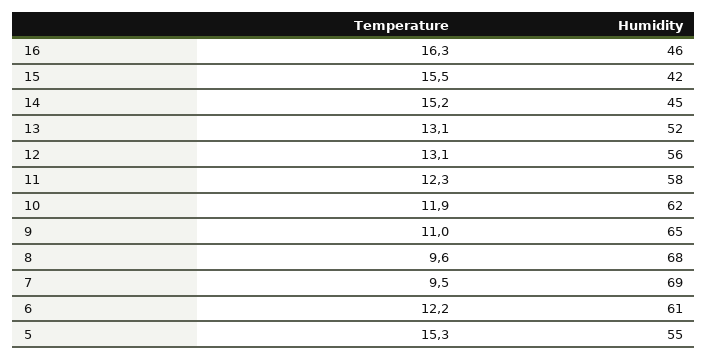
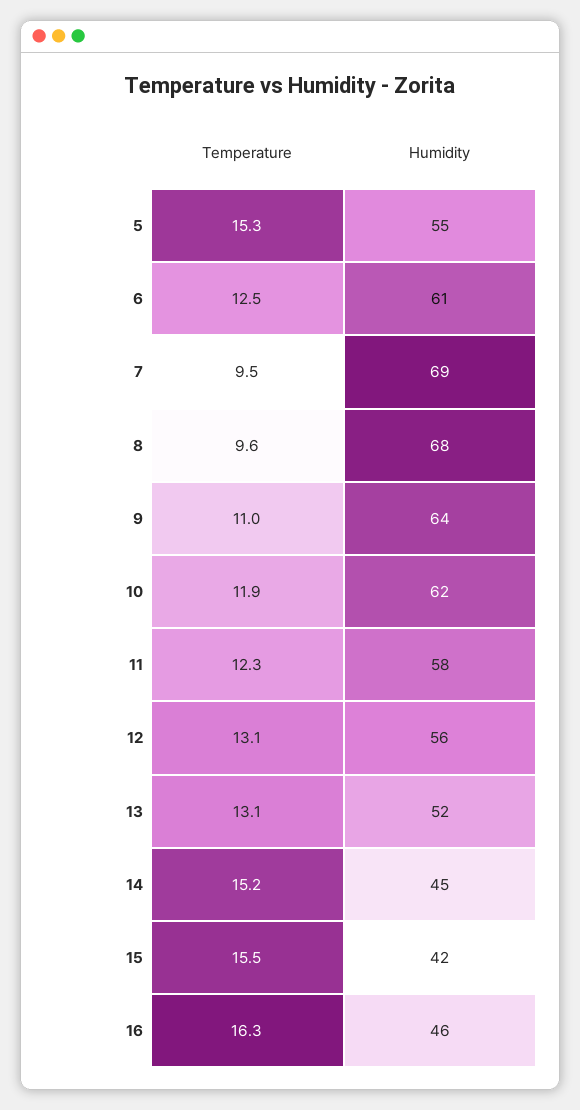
  {
    "Temperature": {
      "16": 16.3,
      "15": 15.5,
      "14": 15.2,
      "13": 13.1,
      "12": 13.1,
      "11": 12.3,
      "10": 11.9,
      "9": 11,
      "8": 9.6,
      "7": 9.5,
-     "6": 12.2,
+     "6": 12.5,
      "5": 15.3
    },
    "Humidity": {
      "16": 46,
      "15": 42,
      "14": 45,
      "13": 52,
      "12": 56,
      "11": 58,
      "10": 62,
-     "9": 65,
+     "9": 64,
      "8": 68,
      "7": 69,
      "6": 61,
      "5": 55
    }
  }

